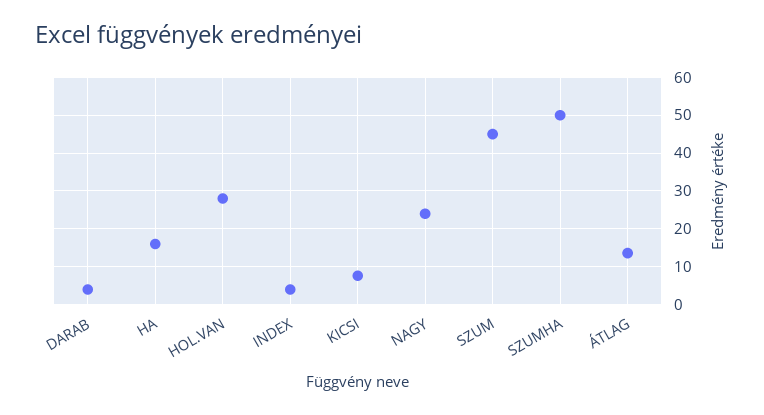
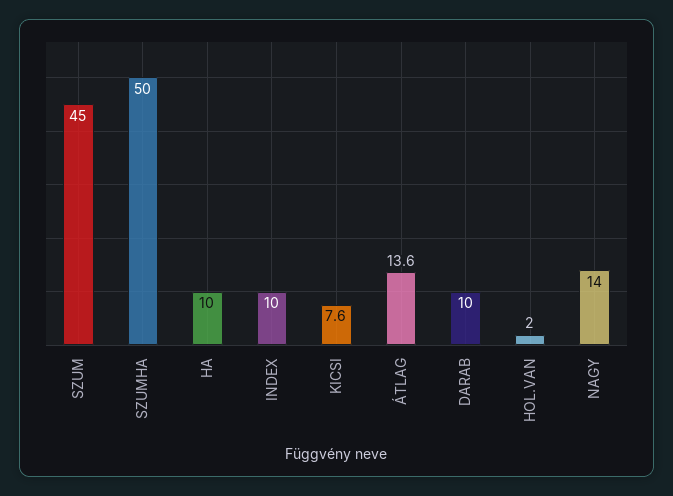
  {
-   "DARAB": 4,
+   "DARAB": 10,
-   "HA": 16,
+   "HA": 10,
-   "HOL.VAN": 28,
+   "HOL.VAN": 2,
-   "INDEX": 4,
+   "INDEX": 10,
    "KICSI": 7.6,
-   "NAGY": 24,
+   "NAGY": 14,
    "SZUM": 45,
    "SZUMHA": 50,
    "ÁTLAG": 13.6
  }

